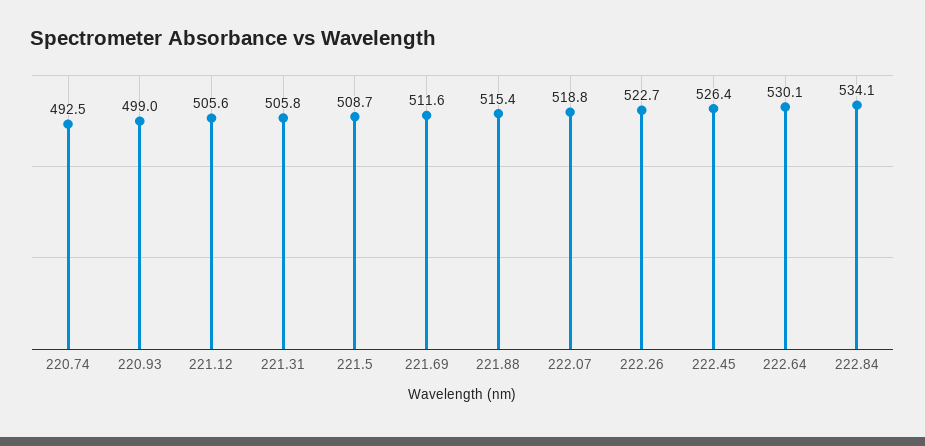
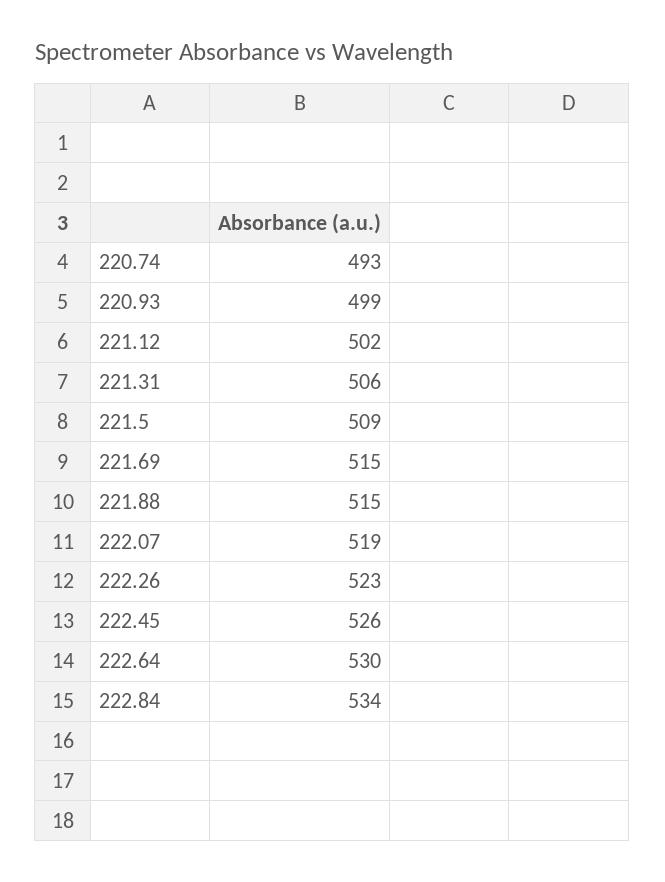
  {
    "220.74": 492.5,
    "220.93": 499,
-   "221.12": 505.6,
+   "221.12": 502,
    "221.31": 505.8,
    "221.5": 508.7,
-   "221.69": 511.6,
+   "221.69": 515,
    "221.88": 515.4,
    "222.07": 518.8,
    "222.26": 522.7,
    "222.45": 526.4,
    "222.64": 530.1,
    "222.84": 534.1
  }

